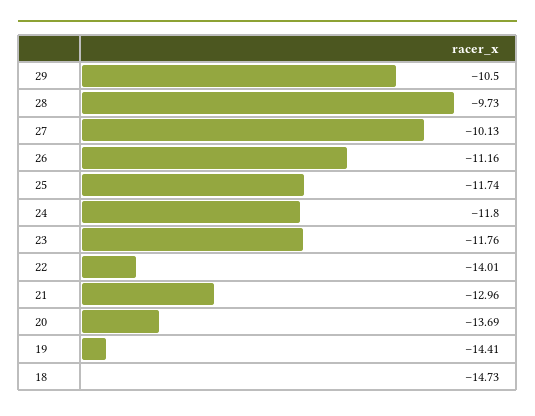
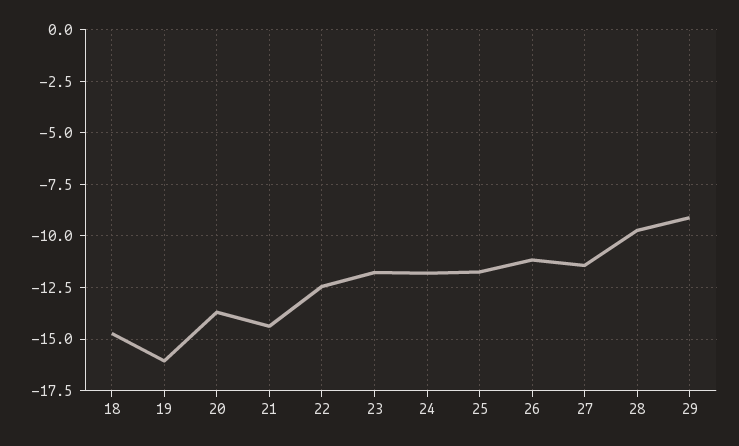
  {
-   "29": -10.5,
+   "29": -9,
    "28": -9.73,
-   "27": -10.13,
+   "27": -11.5,
    "26": -11.16,
    "25": -11.74,
    "24": -11.8,
    "23": -11.76,
-   "22": -14.01,
+   "22": -12.5,
-   "21": -12.96,
+   "21": -14.5,
    "20": -13.69,
-   "19": -14.41,
+   "19": -16,
    "18": -14.73
  }

